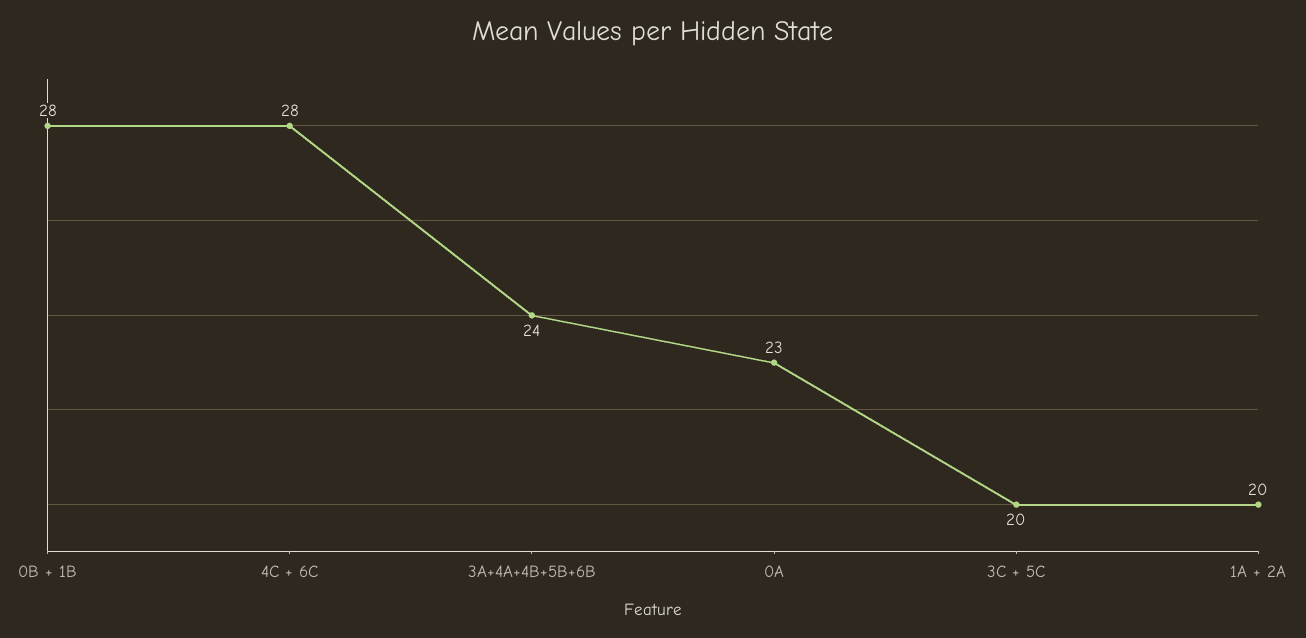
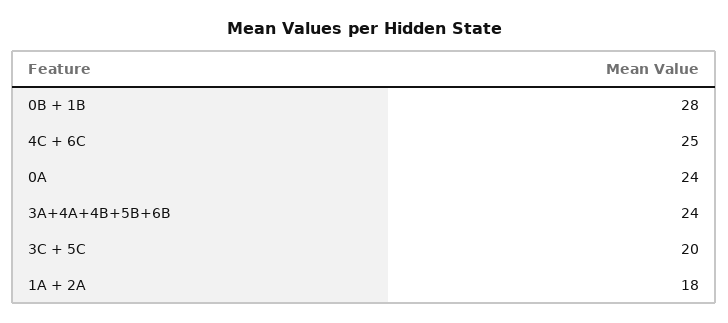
  {
    "0B + 1B": 28,
-   "4C + 6C": 28,
+   "4C + 6C": 25,
    "3A+4A+4B+5B+6B": 24,
-   "0A": 23,
+   "0A": 24,
    "3C + 5C": 20,
-   "1A + 2A": 20
+   "1A + 2A": 18
  }

